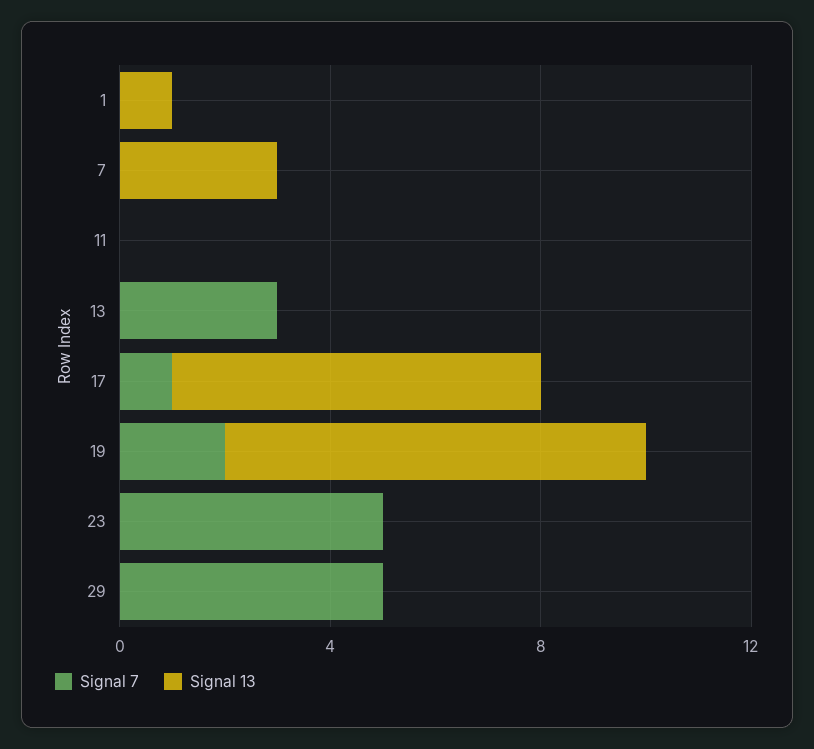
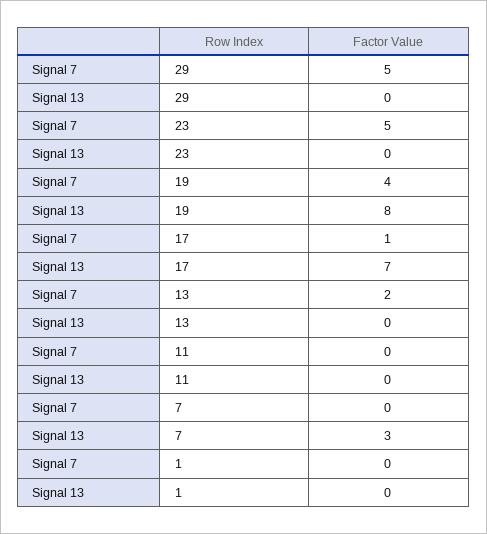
  {
    "Signal 7": {
      "1": 0,
      "7": 0,
      "11": 0,
-     "13": 3,
+     "13": 2,
      "17": 1,
-     "19": 2,
+     "19": 4,
      "23": 5,
      "29": 5
    },
    "Signal 13": {
-     "1": 1,
+     "1": 0,
      "7": 3,
      "11": 0,
      "13": 0,
      "17": 7,
      "19": 8,
      "23": 0,
      "29": 0
    }
  }

